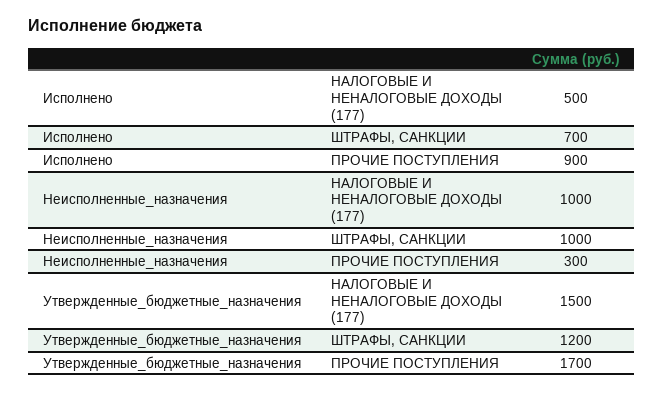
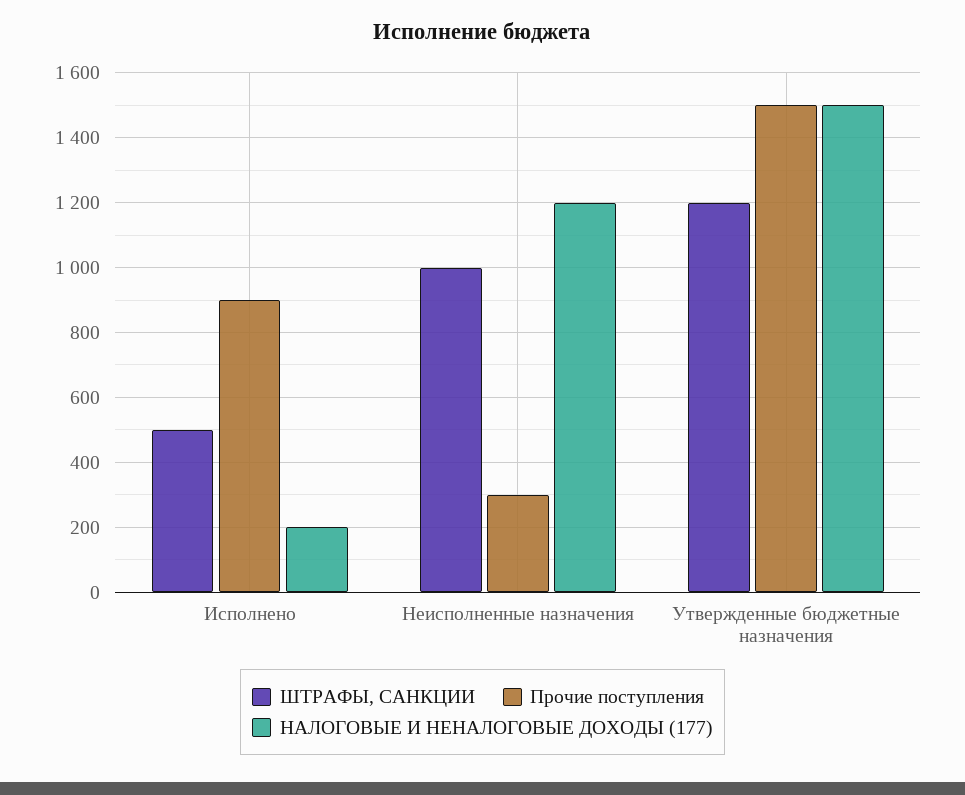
  {
    "НАЛОГОВЫЕ И НЕНАЛОГОВЫЕ ДОХОДЫ (177)": {
-     "Исполнено": 500,
+     "Исполнено": 200,
-     "Неисполненные_назначения": 1000,
+     "Неисполненные_назначения": 1200,
      "Утвержденные_бюджетные_назначения": 1500
    },
    "ШТРАФЫ, САНКЦИИ": {
-     "Исполнено": 700,
+     "Исполнено": 500,
      "Неисполненные_назначения": 1000,
      "Утвержденные_бюджетные_назначения": 1200
    },
    "ПРОЧИЕ ПОСТУПЛЕНИЯ": {
      "Исполнено": 900,
      "Неисполненные_назначения": 300,
-     "Утвержденные_бюджетные_назначения": 1700
+     "Утвержденные_бюджетные_назначения": 1500
    }
  }

